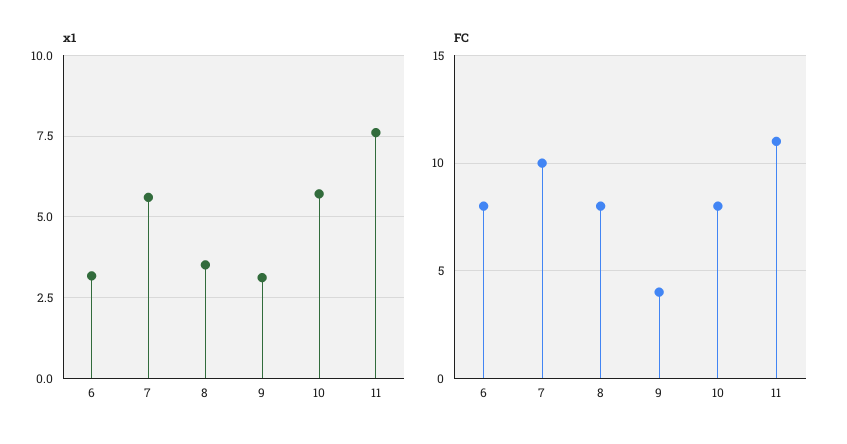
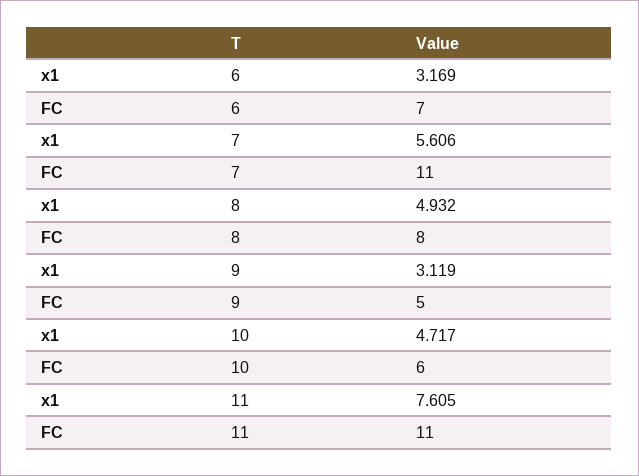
  {
    "x1": {
      "6": 3.169,
      "7": 5.606,
-     "8": 3.5,
+     "8": 4.932,
      "9": 3.119,
-     "10": 5.75,
+     "10": 4.717,
      "11": 7.605
    },
    "FC": {
-     "6": 8,
+     "6": 7,
-     "7": 10,
+     "7": 11,
      "8": 8,
-     "9": 4,
+     "9": 5,
-     "10": 8,
+     "10": 6,
      "11": 11
    }
  }

